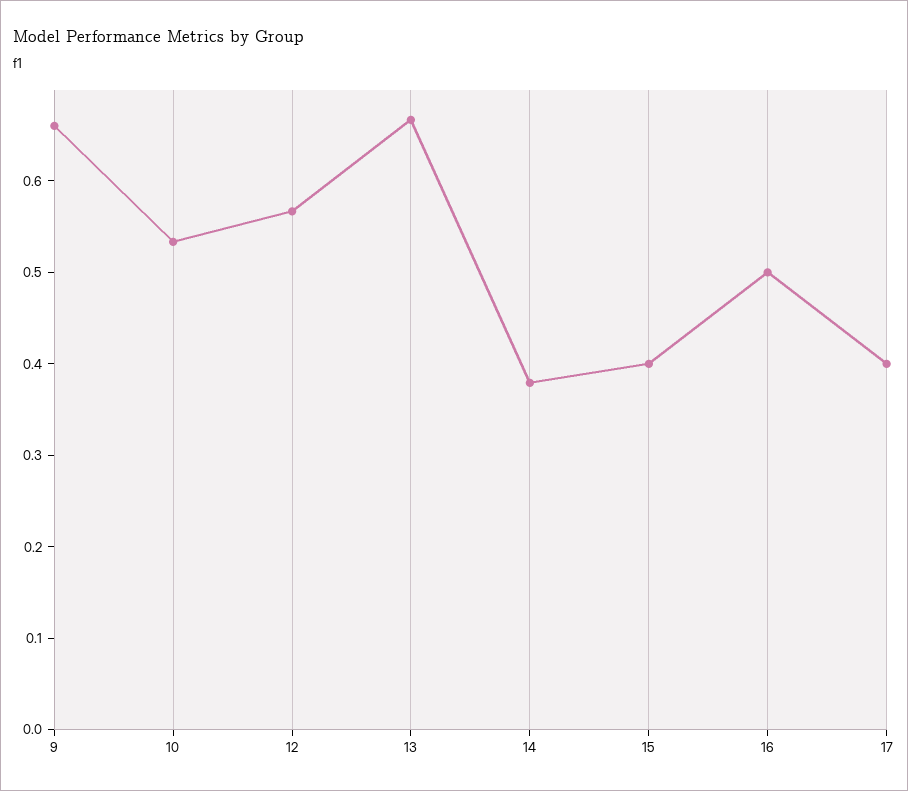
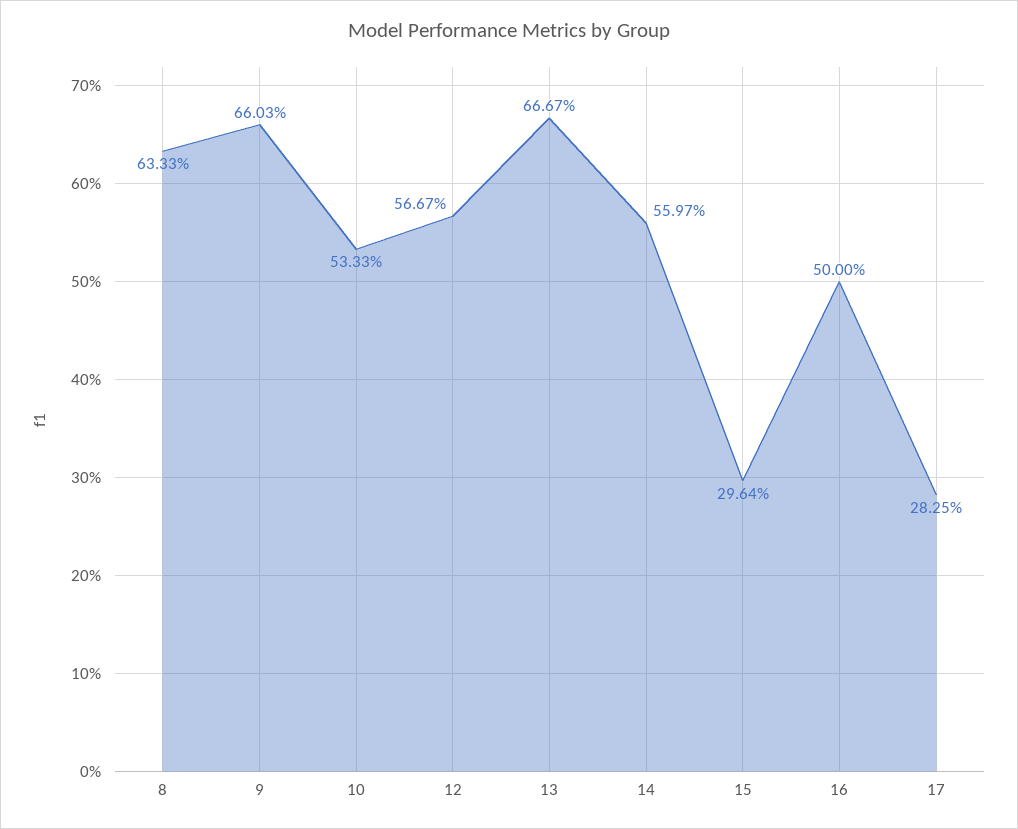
  {
    "9": 0.6603,
    "10": 0.5333,
    "12": 0.5667,
    "13": 0.6667,
-   "14": 0.38,
+   "14": 0.5597,
-   "15": 0.4,
+   "15": 0.2964,
    "16": 0.5,
-   "17": 0.4
+   "17": 0.2825,
+   "8": 0.6333
  }

